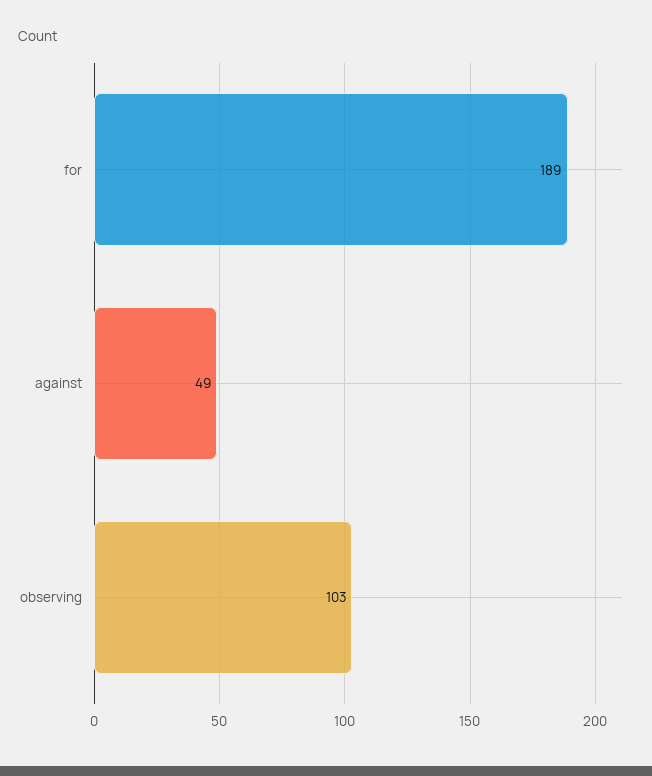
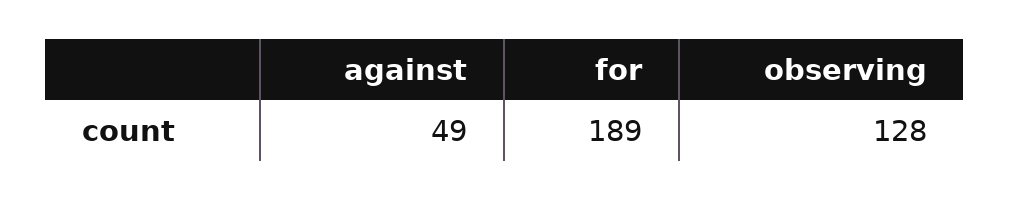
  {
    "for": 189,
    "against": 49,
-   "observing": 103
+   "observing": 128
  }

